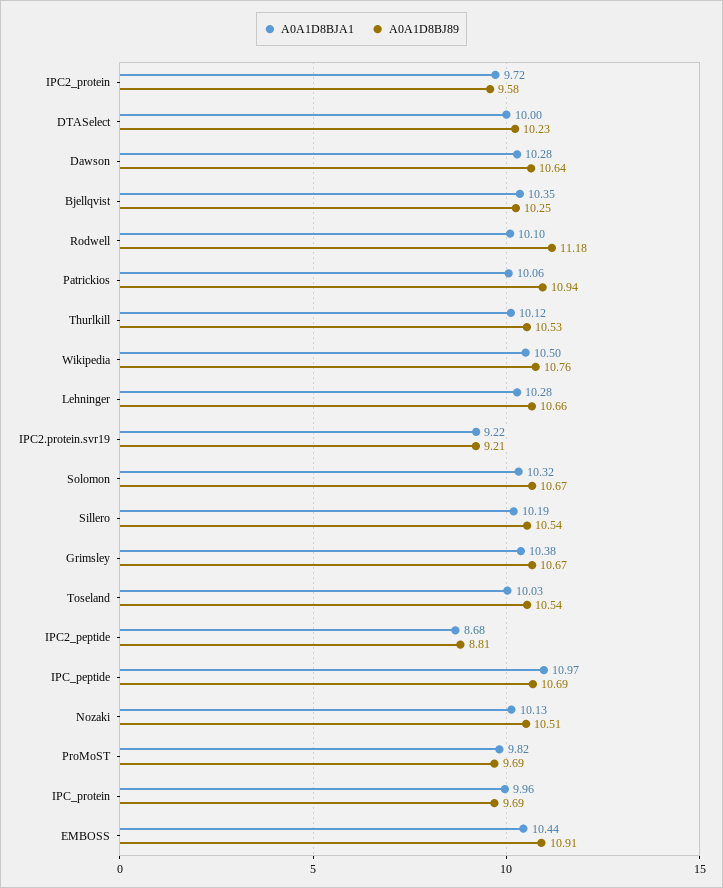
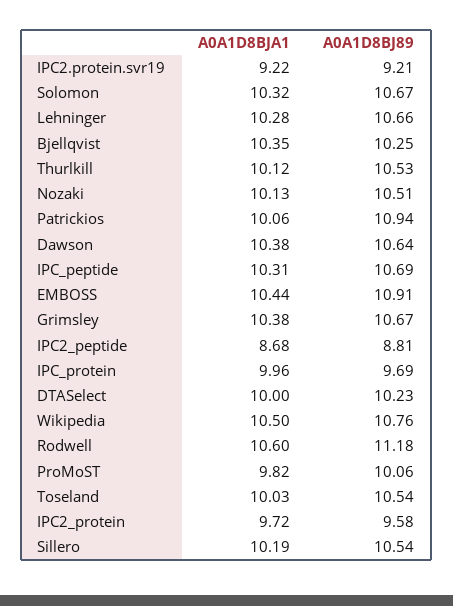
  {
    "A0A1D8BJA1": {
      "IPC2_protein": 9.72,
      "DTASelect": 10,
-     "Dawson": 10.28,
+     "Dawson": 10.38,
      "Bjellqvist": 10.35,
-     "Rodwell": 10.1,
+     "Rodwell": 10.6,
      "Patrickios": 10.06,
      "Thurlkill": 10.12,
      "Wikipedia": 10.5,
      "Lehninger": 10.28,
      "IPC2.protein.svr19": 9.22,
      "Solomon": 10.32,
      "Sillero": 10.19,
      "Grimsley": 10.38,
      "Toseland": 10.03,
      "IPC2_peptide": 8.68,
-     "IPC_peptide": 10.97,
+     "IPC_peptide": 10.31,
      "Nozaki": 10.13,
      "ProMoST": 9.82,
      "IPC_protein": 9.96,
      "EMBOSS": 10.44
    },
    "A0A1D8BJ89": {
      "IPC2_protein": 9.58,
      "DTASelect": 10.23,
      "Dawson": 10.64,
      "Bjellqvist": 10.25,
      "Rodwell": 11.18,
      "Patrickios": 10.94,
      "Thurlkill": 10.53,
      "Wikipedia": 10.76,
      "Lehninger": 10.66,
      "IPC2.protein.svr19": 9.21,
      "Solomon": 10.67,
      "Sillero": 10.54,
      "Grimsley": 10.67,
      "Toseland": 10.54,
      "IPC2_peptide": 8.81,
      "IPC_peptide": 10.69,
      "Nozaki": 10.51,
-     "ProMoST": 9.69,
+     "ProMoST": 10.06,
      "IPC_protein": 9.69,
      "EMBOSS": 10.91
    }
  }

